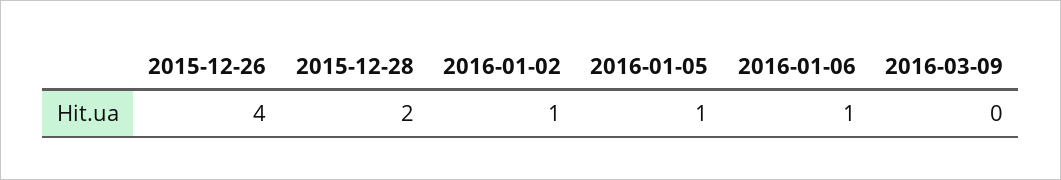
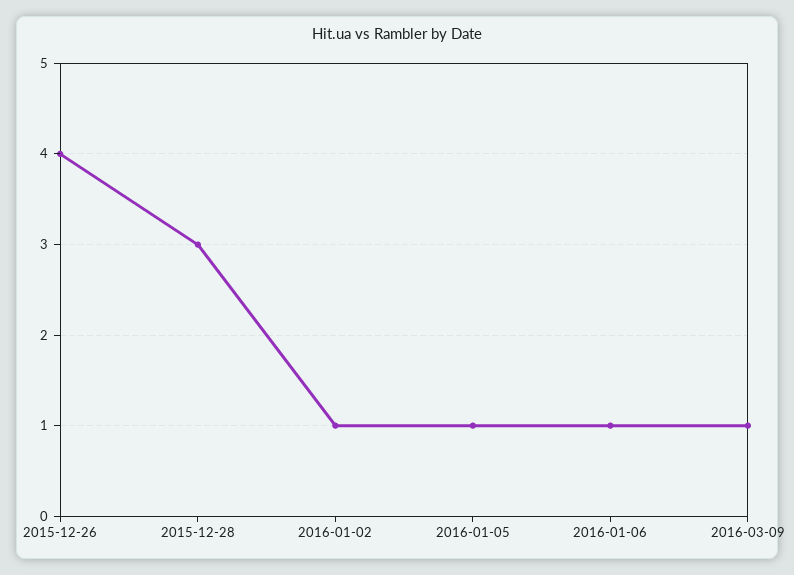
  {
    "2015-12-26": 4,
-   "2015-12-28": 2,
+   "2015-12-28": 3,
    "2016-01-02": 1,
    "2016-01-05": 1,
    "2016-01-06": 1,
-   "2016-03-09": 0
+   "2016-03-09": 1
  }

